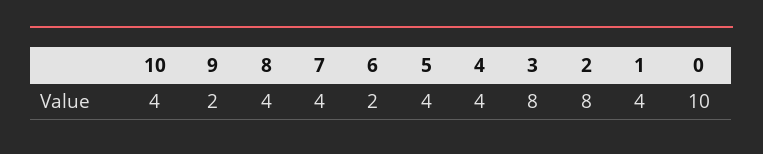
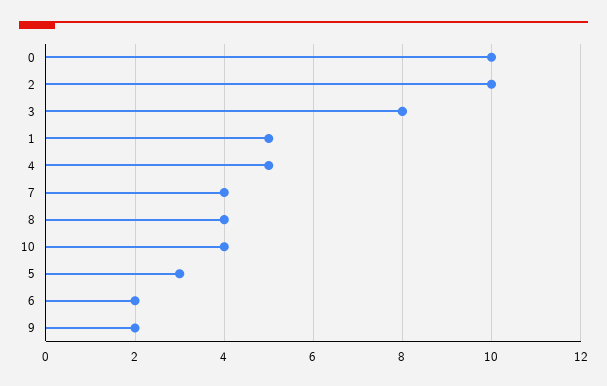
  {
    "10": 4,
    "9": 2,
    "8": 4,
    "7": 4,
    "6": 2,
-   "5": 4,
+   "5": 3,
-   "4": 4,
+   "4": 5,
    "3": 8,
-   "2": 8,
+   "2": 10,
-   "1": 4,
+   "1": 5,
    "0": 10
  }

